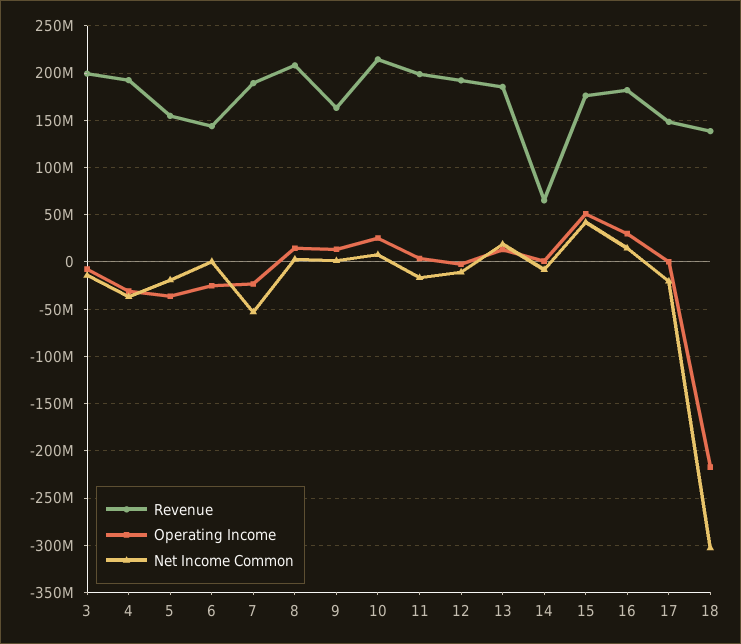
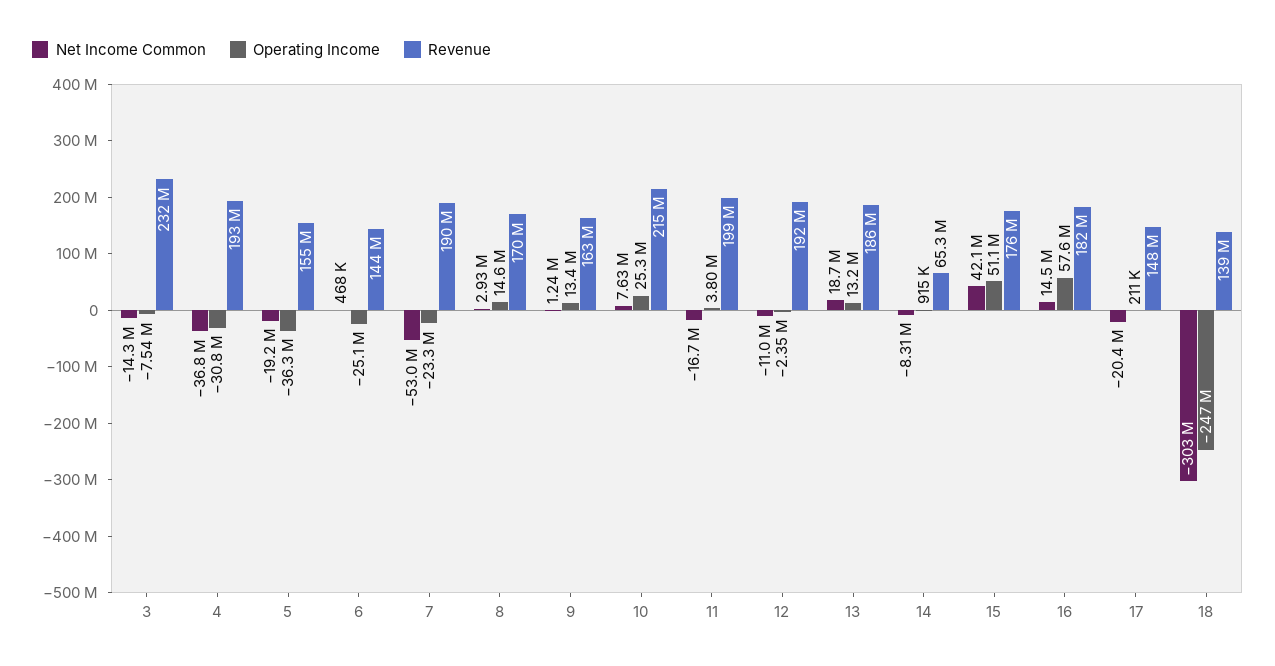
  {
    "Revenue": {
-     "3": 200000000,
+     "3": 232000000,
      "4": 193000000,
      "5": 155000000,
      "6": 144000000,
      "7": 190000000,
-     "8": 210000000,
+     "8": 170000000,
      "9": 163000000,
      "10": 215000000,
      "11": 199000000,
      "12": 192000000,
      "13": 186000000,
      "14": 65300000,
      "15": 176000000,
      "16": 182000000,
      "17": 148000000,
      "18": 139000000
    },
    "Operating Income": {
      "3": -7540000,
      "4": -30800000,
      "5": -36300000,
      "6": -25100000,
      "7": -23300000,
      "8": 14600000,
      "9": 13400000,
      "10": 25300000,
      "11": 3800000,
      "12": -2350000,
      "13": 13200000,
      "14": 915000,
      "15": 51100000,
-     "16": 30000000,
+     "16": 57600000,
      "17": 211000,
-     "18": -220000000
+     "18": -247000000
    },
    "Net Income Common": {
      "3": -14300000,
      "4": -36800000,
      "5": -19200000,
      "6": 468000,
      "7": -53000000,
      "8": 2930000,
      "9": 1240000,
      "10": 7630000,
      "11": -16700000,
      "12": -11000000,
      "13": 18700000,
      "14": -8310000,
      "15": 42100000,
      "16": 14500000,
      "17": -20400000,
      "18": -303000000
    }
  }

